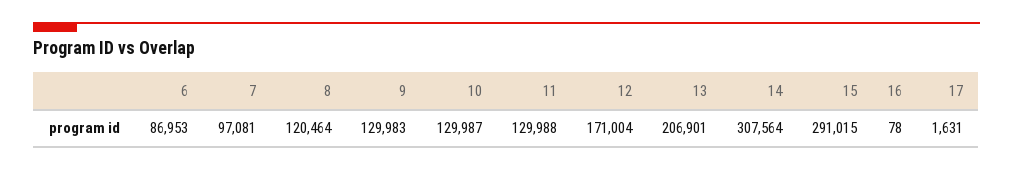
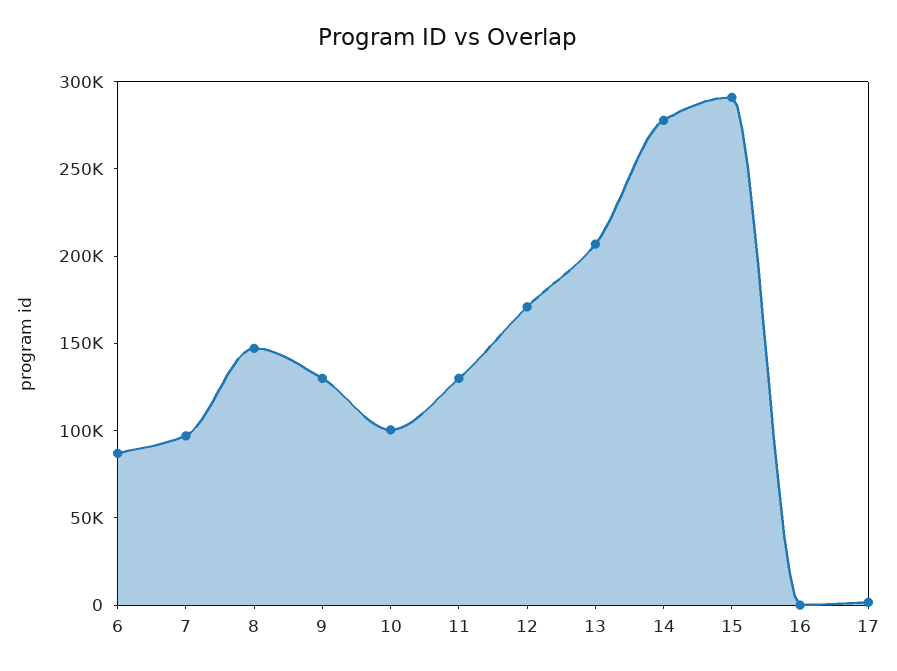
  {
    "6": 86953,
    "7": 97081,
-   "8": 120464,
+   "8": 150000,
    "9": 129983,
-   "10": 129987,
+   "10": 100000,
    "11": 129988,
    "12": 171004,
    "13": 206901,
-   "14": 307564,
+   "14": 280000,
    "15": 291015,
    "16": 78,
    "17": 1631
  }

